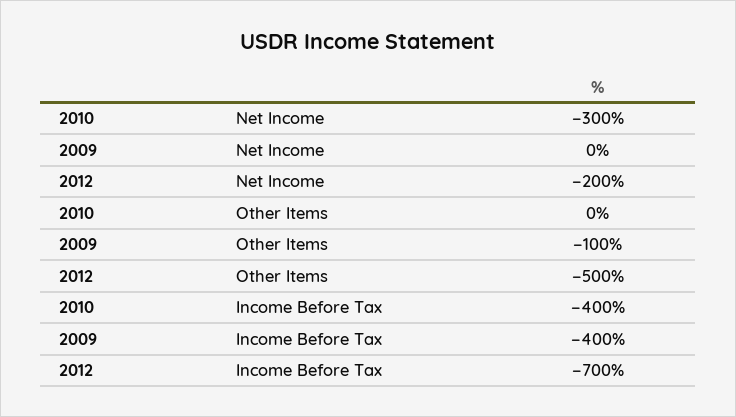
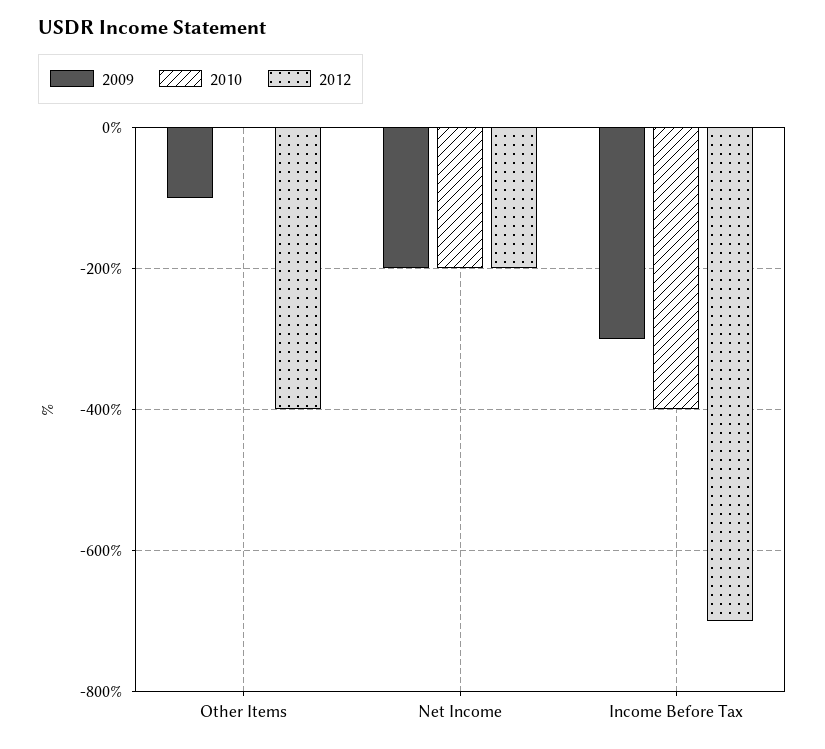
  {
    "2010": {
-     "Net Income": -300,
+     "Net Income": -200,
      "Other Items": 0,
      "Income Before Tax": -400
    },
    "2009": {
-     "Net Income": 0,
+     "Net Income": -200,
      "Other Items": -100,
-     "Income Before Tax": -400
+     "Income Before Tax": -300
    },
    "2012": {
      "Net Income": -200,
-     "Other Items": -500,
+     "Other Items": -400,
      "Income Before Tax": -700
    }
  }

